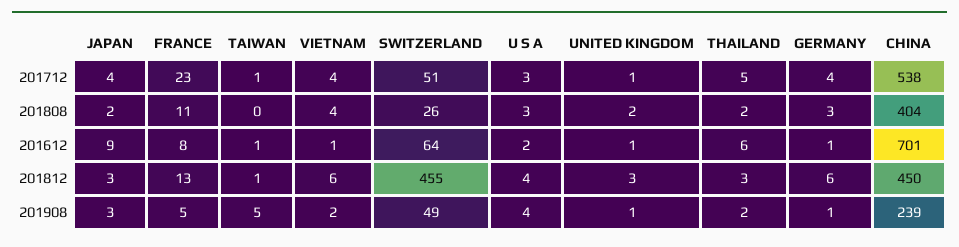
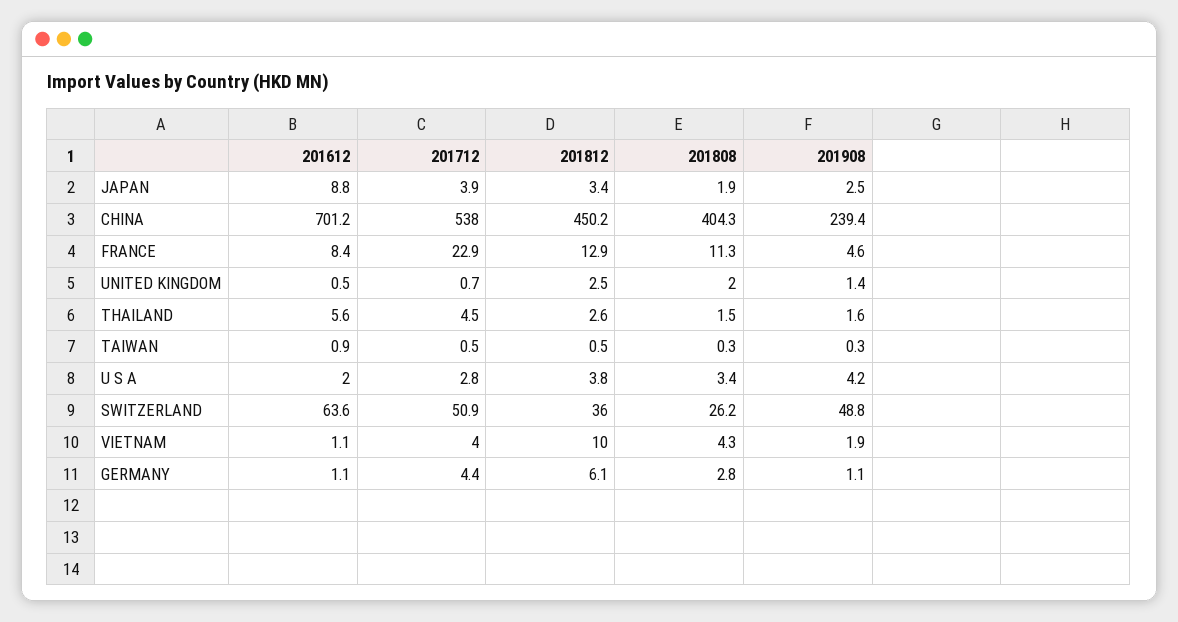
  {
    "JAPAN": {
      "201712": 3.9,
      "201808": 1.9,
      "201612": 8.8,
      "201812": 3.4,
      "201908": 2.5
    },
    "FRANCE": {
      "201712": 22.9,
      "201808": 11.3,
      "201612": 8.4,
      "201812": 12.9,
      "201908": 4.6
    },
    "TAIWAN": {
      "201712": 0.5,
      "201808": 0.3,
      "201612": 0.9,
      "201812": 0.5,
-     "201908": 5
+     "201908": 0.3
    },
    "VIETNAM": {
      "201712": 4,
      "201808": 4.3,
      "201612": 1.1,
-     "201812": 6,
+     "201812": 10,
      "201908": 1.9
    },
    "SWITZERLAND": {
      "201712": 50.9,
      "201808": 26.2,
      "201612": 63.6,
-     "201812": 455,
+     "201812": 36,
      "201908": 48.8
    },
    "U S A": {
      "201712": 2.8,
      "201808": 3.4,
      "201612": 2,
      "201812": 3.8,
      "201908": 4.2
    },
    "UNITED KINGDOM": {
      "201712": 0.7,
      "201808": 2,
      "201612": 0.5,
      "201812": 2.5,
      "201908": 1.4
    },
    "THAILAND": {
      "201712": 4.5,
      "201808": 1.5,
      "201612": 5.6,
      "201812": 2.6,
      "201908": 1.6
    },
    "GERMANY": {
      "201712": 4.4,
      "201808": 2.8,
      "201612": 1.1,
      "201812": 6.1,
      "201908": 1.1
    },
    "CHINA": {
      "201712": 538,
      "201808": 404.3,
      "201612": 701.2,
      "201812": 450.2,
      "201908": 239.4
    }
  }

